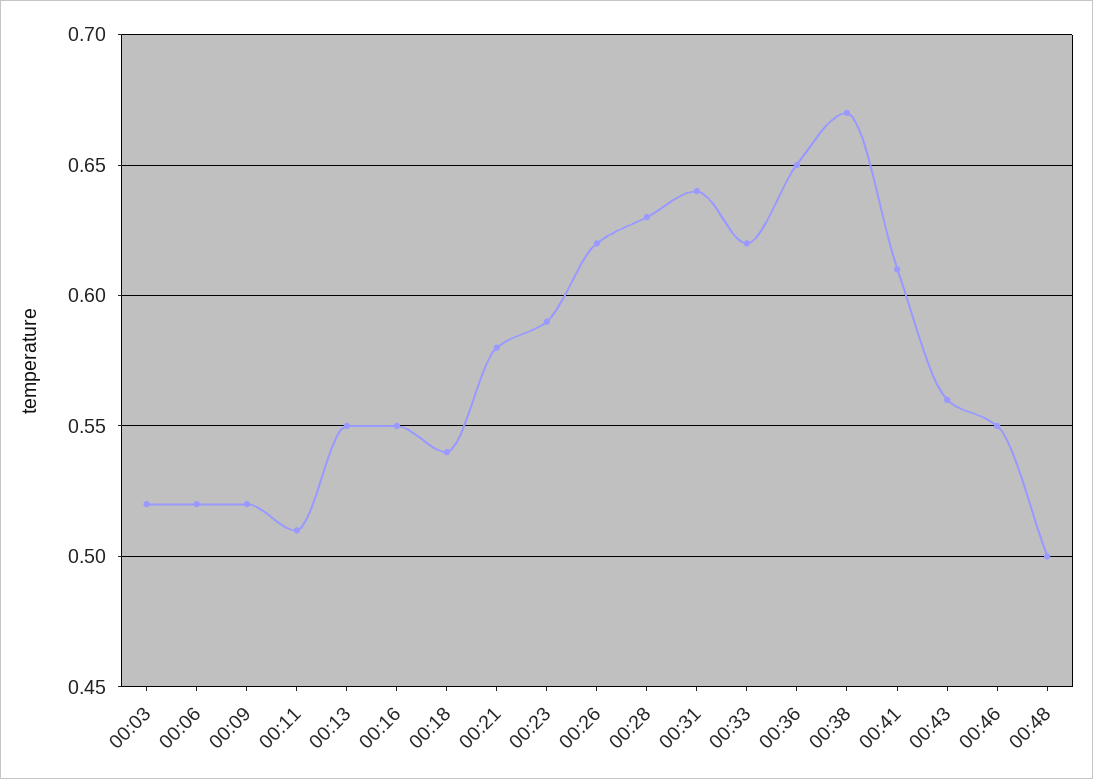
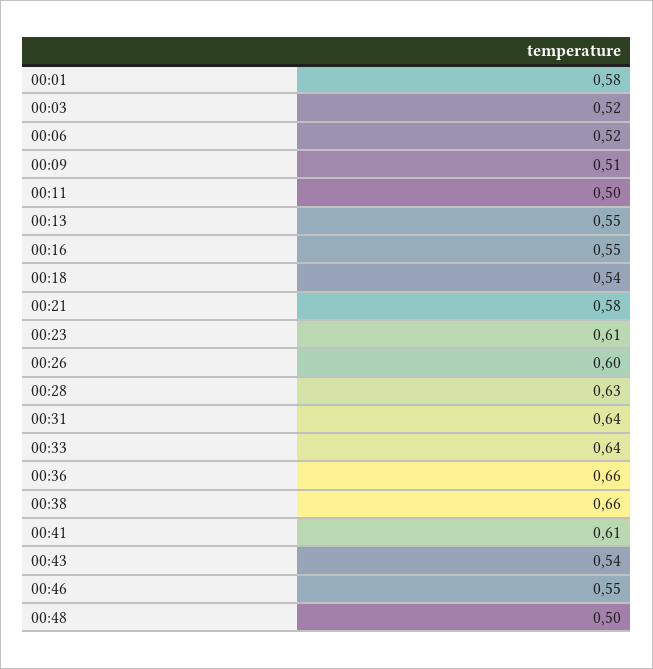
  {
    "00:03": 0.52,
    "00:06": 0.52,
-   "00:09": 0.52,
+   "00:09": 0.51,
-   "00:11": 0.51,
+   "00:11": 0.5,
    "00:13": 0.55,
    "00:16": 0.55,
    "00:18": 0.54,
    "00:21": 0.58,
-   "00:23": 0.59,
+   "00:23": 0.61,
-   "00:26": 0.62,
+   "00:26": 0.6,
    "00:28": 0.63,
    "00:31": 0.64,
-   "00:33": 0.62,
+   "00:33": 0.64,
-   "00:36": 0.65,
+   "00:36": 0.66,
-   "00:38": 0.67,
+   "00:38": 0.66,
    "00:41": 0.61,
-   "00:43": 0.56,
+   "00:43": 0.54,
    "00:46": 0.55,
-   "00:48": 0.5
+   "00:48": 0.5,
+   "00:01": 0.58
  }

